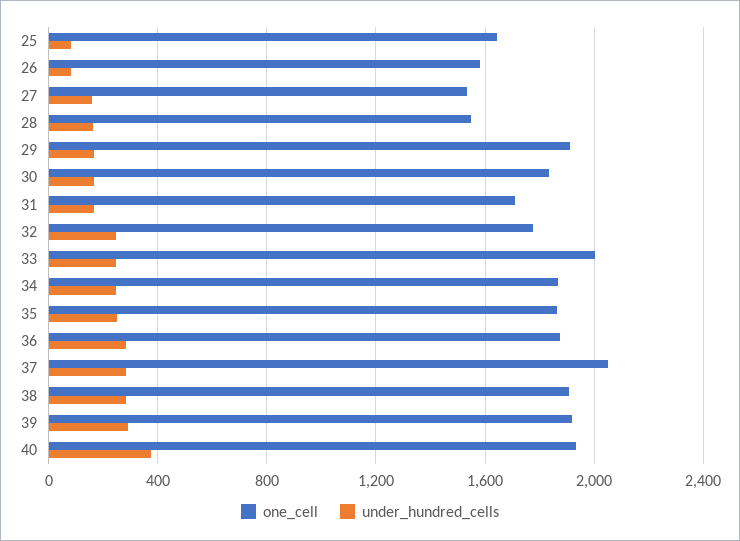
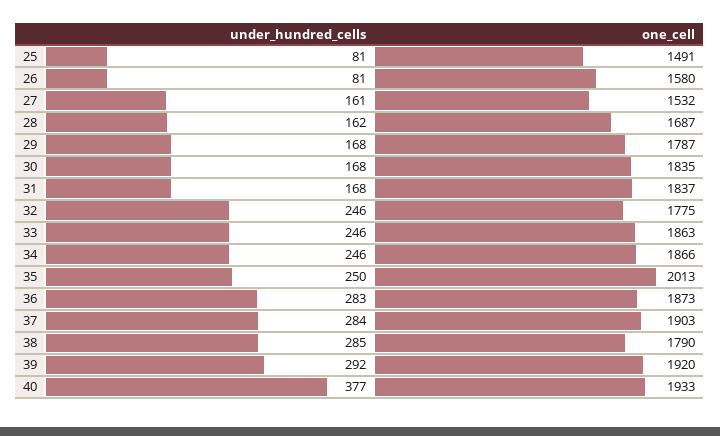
  {
    "one_cell": {
-     "25": 1650,
+     "25": 1491,
      "26": 1580,
      "27": 1532,
-     "28": 1550,
+     "28": 1687,
-     "29": 1900,
+     "29": 1787,
      "30": 1835,
-     "31": 1700,
+     "31": 1837,
      "32": 1775,
-     "33": 2000,
+     "33": 1863,
      "34": 1866,
-     "35": 1850,
+     "35": 2013,
      "36": 1873,
-     "37": 2050,
+     "37": 1903,
-     "38": 1900,
+     "38": 1790,
      "39": 1920,
      "40": 1933
    },
    "under_hundred_cells": {
      "25": 81,
      "26": 81,
      "27": 161,
      "28": 162,
      "29": 168,
      "30": 168,
      "31": 168,
      "32": 246,
      "33": 246,
      "34": 246,
      "35": 250,
      "36": 283,
      "37": 284,
      "38": 285,
      "39": 292,
      "40": 377
    }
  }

